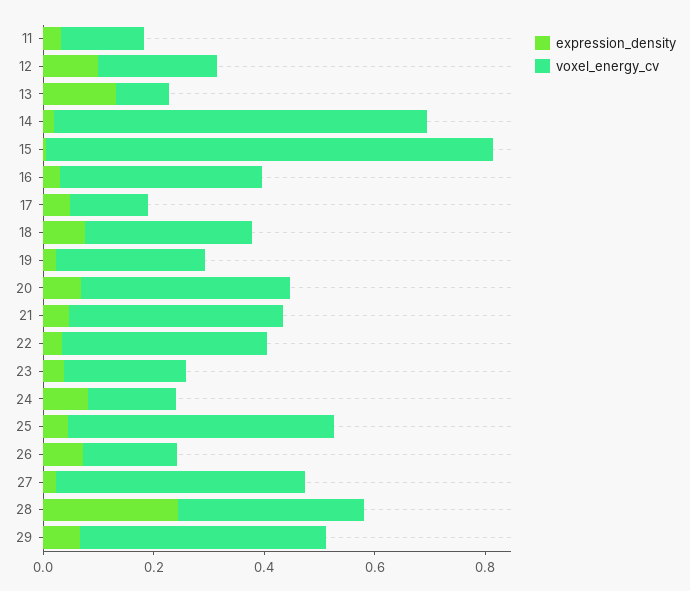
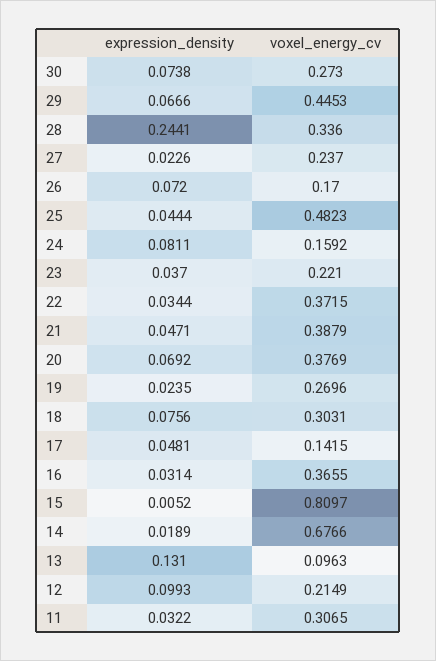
  {
    "expression_density": {
      "11": 0.0322,
      "12": 0.0993,
      "13": 0.131,
      "14": 0.0189,
      "15": 0.0052,
      "16": 0.0314,
      "17": 0.0481,
      "18": 0.0756,
      "19": 0.0235,
      "20": 0.0692,
      "21": 0.0471,
      "22": 0.0344,
      "23": 0.037,
      "24": 0.0811,
      "25": 0.0444,
      "26": 0.072,
      "27": 0.0226,
      "28": 0.2441,
-     "29": 0.0666
+     "29": 0.0666,
+     "30": 0.0738
    },
    "voxel_energy_cv": {
-     "11": 0.15,
+     "11": 0.3065,
      "12": 0.2149,
      "13": 0.0963,
      "14": 0.6766,
      "15": 0.8097,
      "16": 0.3655,
      "17": 0.1415,
      "18": 0.3031,
      "19": 0.2696,
      "20": 0.3769,
      "21": 0.3879,
      "22": 0.3715,
      "23": 0.221,
      "24": 0.1592,
      "25": 0.4823,
      "26": 0.17,
-     "27": 0.45,
+     "27": 0.237,
      "28": 0.336,
-     "29": 0.4453
+     "29": 0.4453,
+     "30": 0.273
    }
  }

